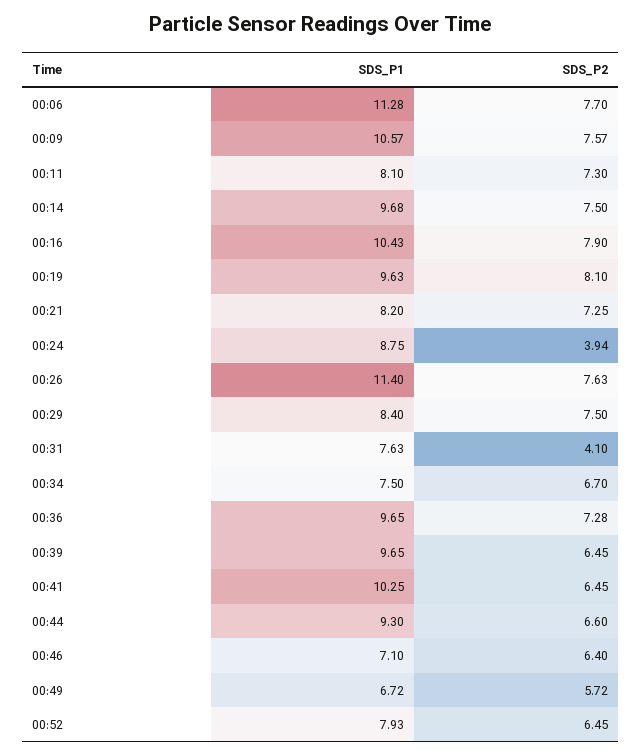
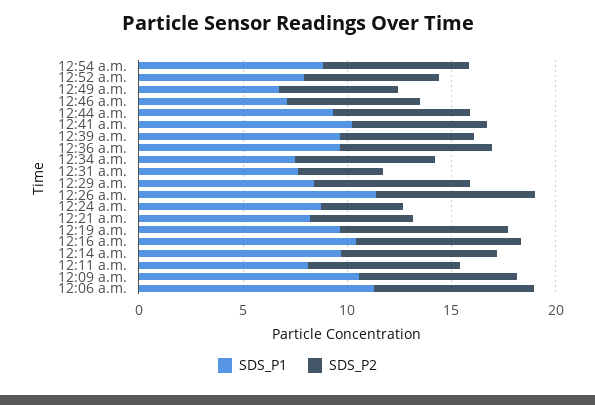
  {
    "SDS_P1": {
      "00:06": 11.28,
      "00:09": 10.57,
      "00:11": 8.1,
      "00:14": 9.68,
      "00:16": 10.43,
      "00:19": 9.63,
      "00:21": 8.2,
      "00:24": 8.75,
      "00:26": 11.4,
      "00:29": 8.4,
      "00:31": 7.63,
      "00:34": 7.5,
      "00:36": 9.65,
      "00:39": 9.65,
      "00:41": 10.25,
      "00:44": 9.3,
      "00:46": 7.1,
      "00:49": 6.72,
-     "00:52": 7.93
+     "00:52": 7.93,
+     "12:54 a.m.": 9
    },
    "SDS_P2": {
      "00:06": 7.7,
      "00:09": 7.57,
      "00:11": 7.3,
      "00:14": 7.5,
      "00:16": 7.9,
      "00:19": 8.1,
-     "00:21": 7.25,
+     "00:21": 5,
      "00:24": 3.94,
      "00:26": 7.63,
      "00:29": 7.5,
      "00:31": 4.1,
      "00:34": 6.7,
      "00:36": 7.28,
      "00:39": 6.45,
      "00:41": 6.45,
      "00:44": 6.6,
      "00:46": 6.4,
      "00:49": 5.72,
-     "00:52": 6.45
+     "00:52": 6.45,
+     "12:54 a.m.": 7
    }
  }

